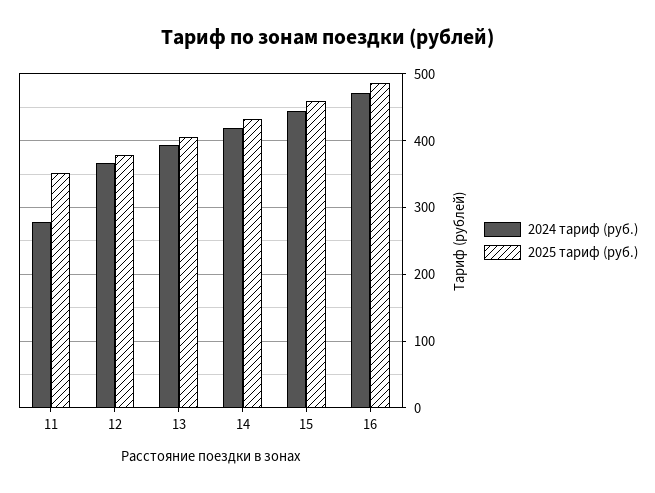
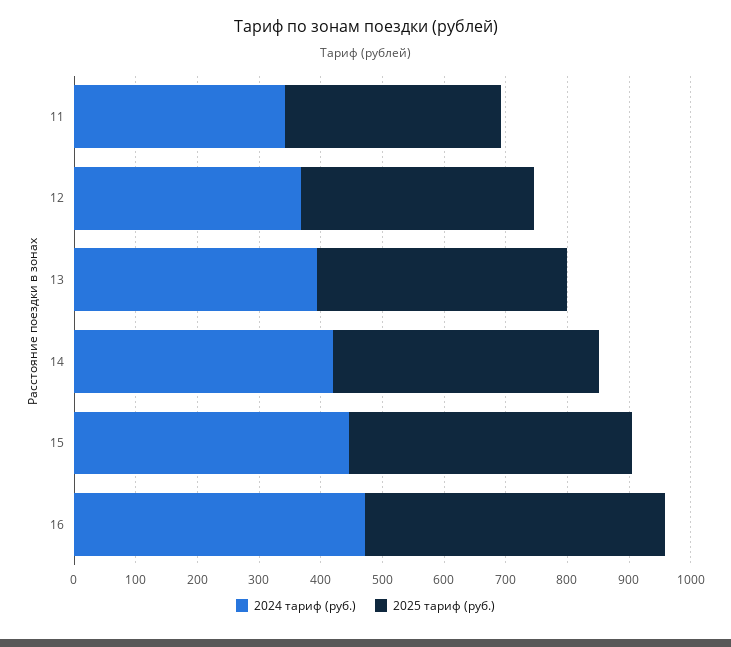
  {
    "2024 тариф (руб.)": {
-     "11": 280,
+     "11": 340,
      "12": 370,
      "13": 390,
      "14": 420,
      "15": 450,
      "16": 470
    },
    "2025 тариф (руб.)": {
      "11": 350,
      "12": 380,
      "13": 410,
      "14": 430,
      "15": 460,
      "16": 490
    }
  }

